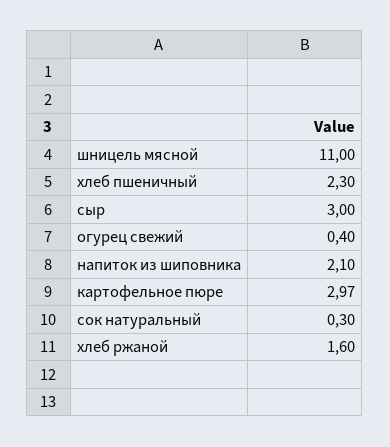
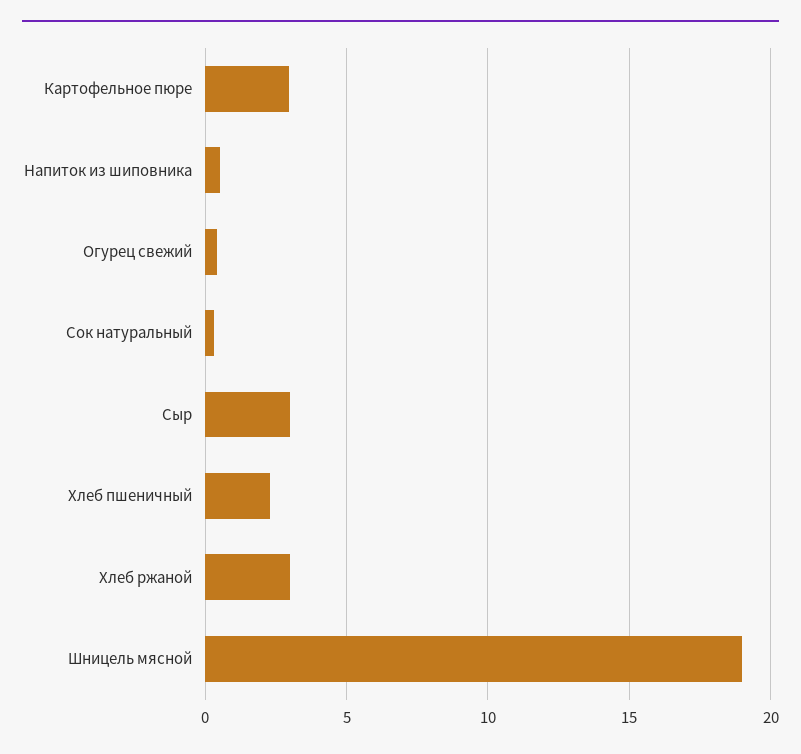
  {
-   "шницель мясной": 11,
+   "шницель мясной": 19,
    "хлеб пшеничный": 2.3,
    "сыр": 3,
    "огурец свежий": 0.4,
-   "напиток из шиповника": 2.1,
+   "напиток из шиповника": 0.5,
    "картофельное пюре": 2.97,
    "сок натуральный": 0.3,
-   "хлеб ржаной": 1.6
+   "хлеб ржаной": 3
  }

